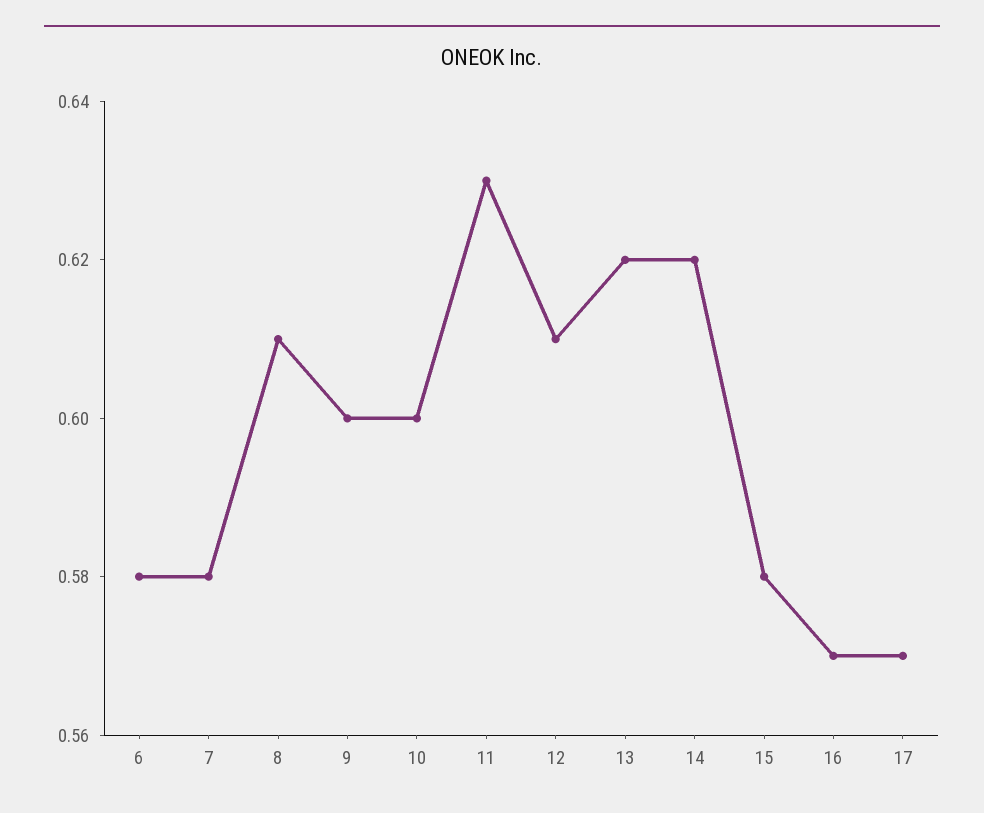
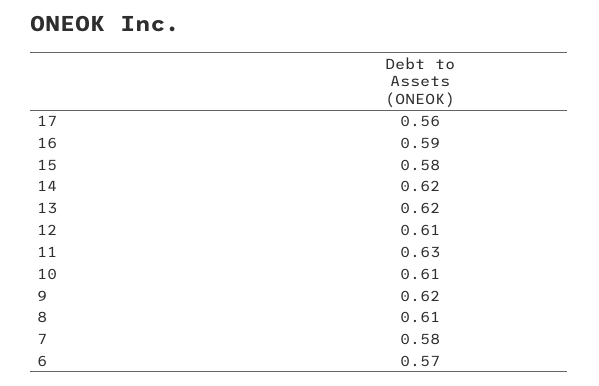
  {
-   "6": 0.58,
+   "6": 0.57,
    "7": 0.58,
    "8": 0.61,
-   "9": 0.6,
+   "9": 0.62,
-   "10": 0.6,
+   "10": 0.61,
    "11": 0.63,
    "12": 0.61,
    "13": 0.62,
    "14": 0.62,
    "15": 0.58,
-   "16": 0.57,
+   "16": 0.59,
-   "17": 0.57
+   "17": 0.56
  }

